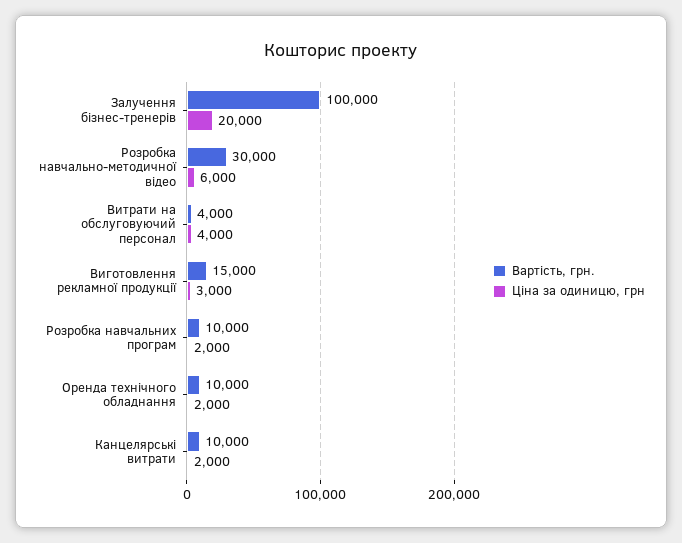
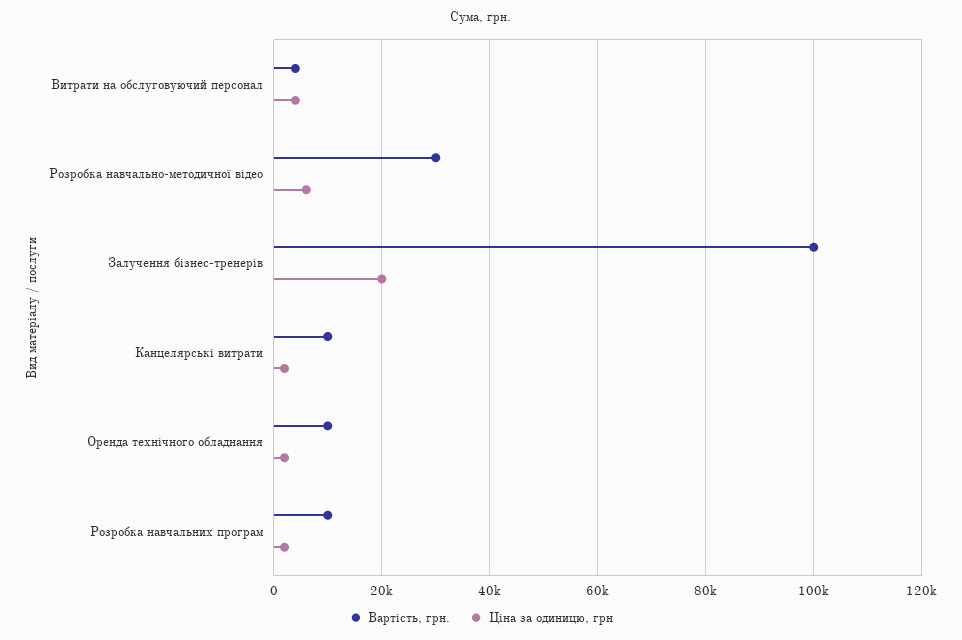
  {
    "Вартість, грн.": {
      "Залучення бізнес-тренерів": 100000,
      "Розробка навчально-методичної відео": 30000,
      "Витрати на обслуговуючий персонал": 4000,
-     "Виготовлення рекламної продукції": 15000,
      "Розробка навчальних програм": 10000,
      "Оренда технічного обладнання": 10000,
      "Канцелярські витрати": 10000
    },
    "Ціна за одиницю, грн": {
      "Залучення бізнес-тренерів": 20000,
      "Розробка навчально-методичної відео": 6000,
      "Витрати на обслуговуючий персонал": 4000,
-     "Виготовлення рекламної продукції": 3000,
      "Розробка навчальних програм": 2000,
      "Оренда технічного обладнання": 2000,
      "Канцелярські витрати": 2000
    }
  }

